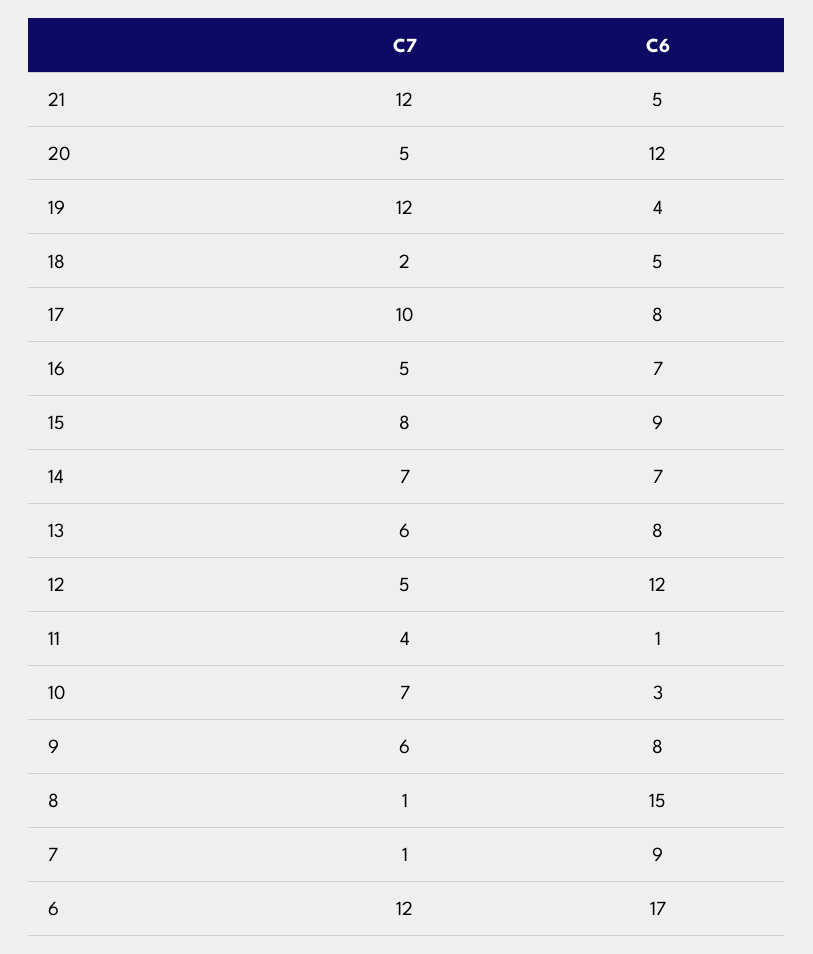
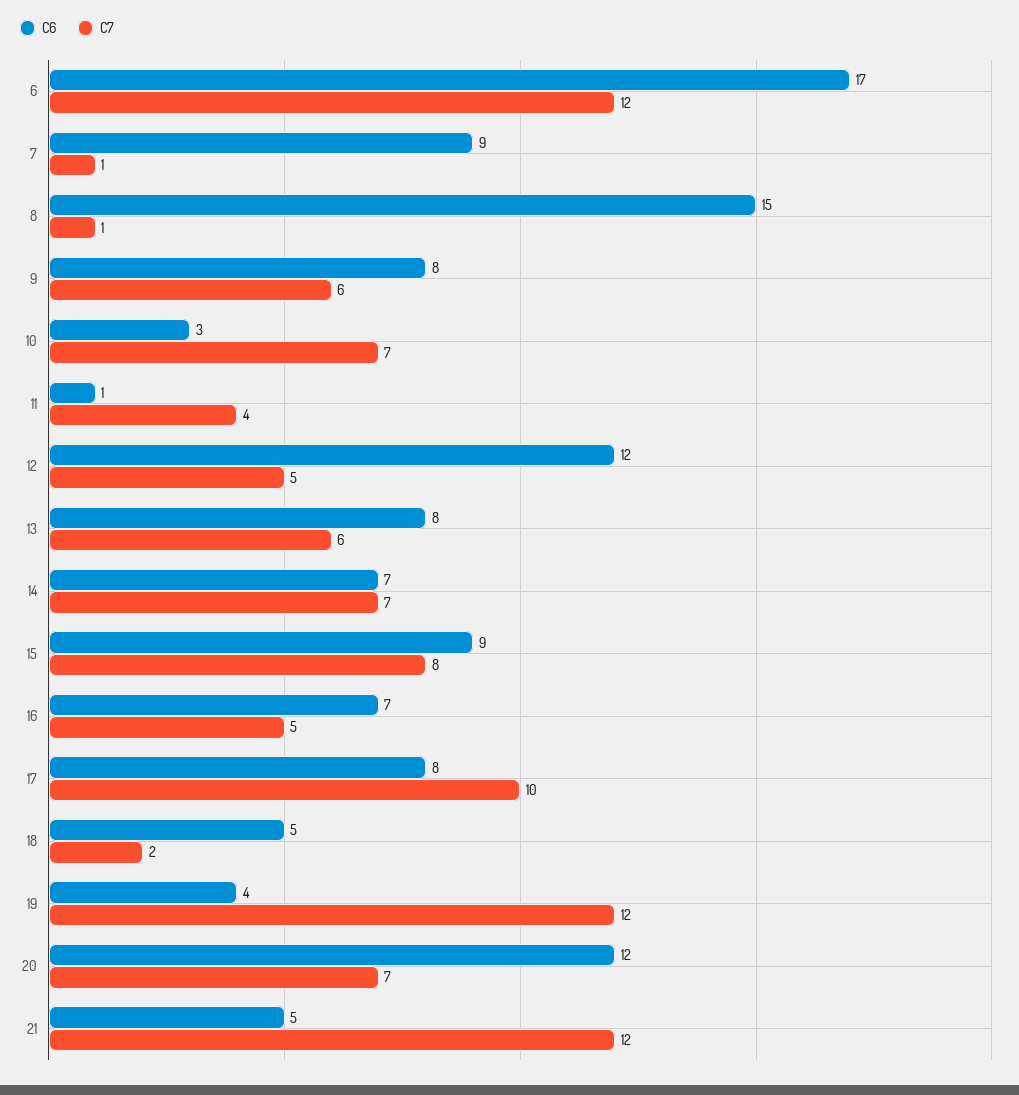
  {
    "C7": {
      "21": 12,
-     "20": 5,
+     "20": 7,
      "19": 12,
      "18": 2,
      "17": 10,
      "16": 5,
      "15": 8,
      "14": 7,
      "13": 6,
      "12": 5,
      "11": 4,
      "10": 7,
      "9": 6,
      "8": 1,
      "7": 1,
      "6": 12
    },
    "C6": {
      "21": 5,
      "20": 12,
      "19": 4,
      "18": 5,
      "17": 8,
      "16": 7,
      "15": 9,
      "14": 7,
      "13": 8,
      "12": 12,
      "11": 1,
      "10": 3,
      "9": 8,
      "8": 15,
      "7": 9,
      "6": 17
    }
  }

